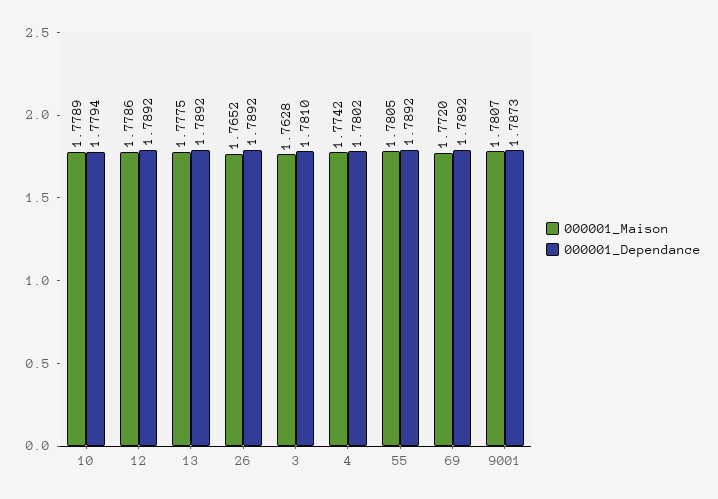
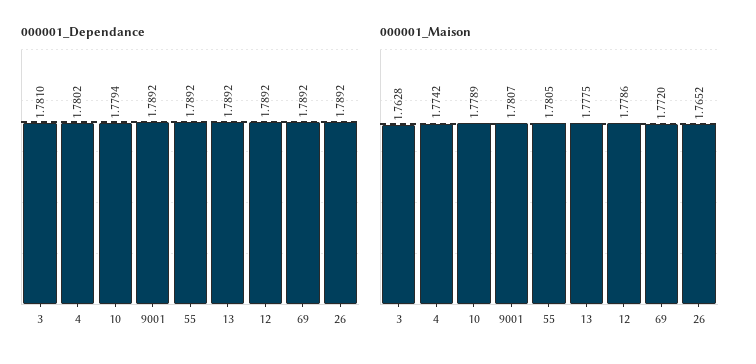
  {
    "000001_Maison": {
      "10": 1.7789,
      "12": 1.7786,
      "13": 1.7775,
      "26": 1.7652,
      "3": 1.7628,
      "4": 1.7742,
      "55": 1.7805,
      "69": 1.772,
      "9001": 1.7807
    },
    "000001_Dependance": {
      "10": 1.7794,
      "12": 1.7892,
      "13": 1.7892,
      "26": 1.7892,
      "3": 1.781,
      "4": 1.7802,
      "55": 1.7892,
      "69": 1.7892,
-     "9001": 1.7873
+     "9001": 1.7892
    }
  }

